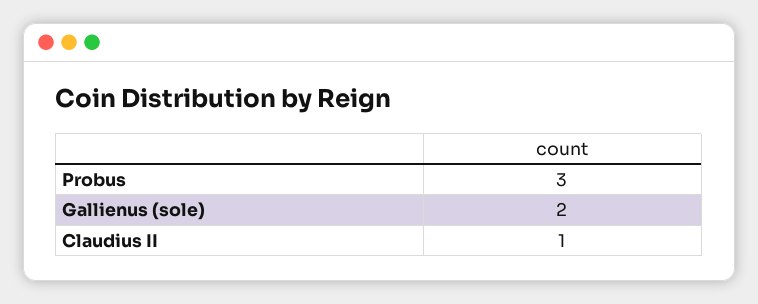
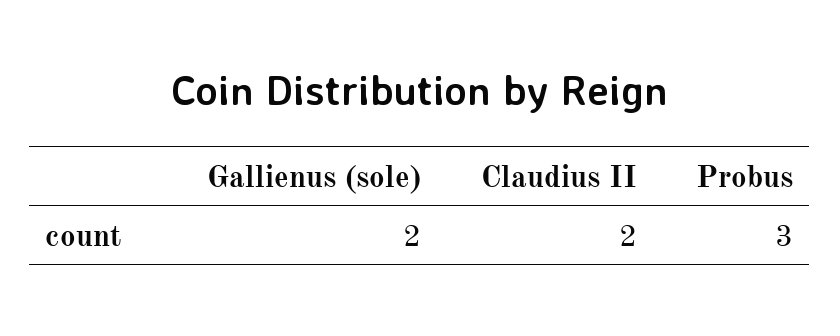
  {
    "Probus": 3,
    "Gallienus (sole)": 2,
-   "Claudius II": 1
+   "Claudius II": 2
  }

